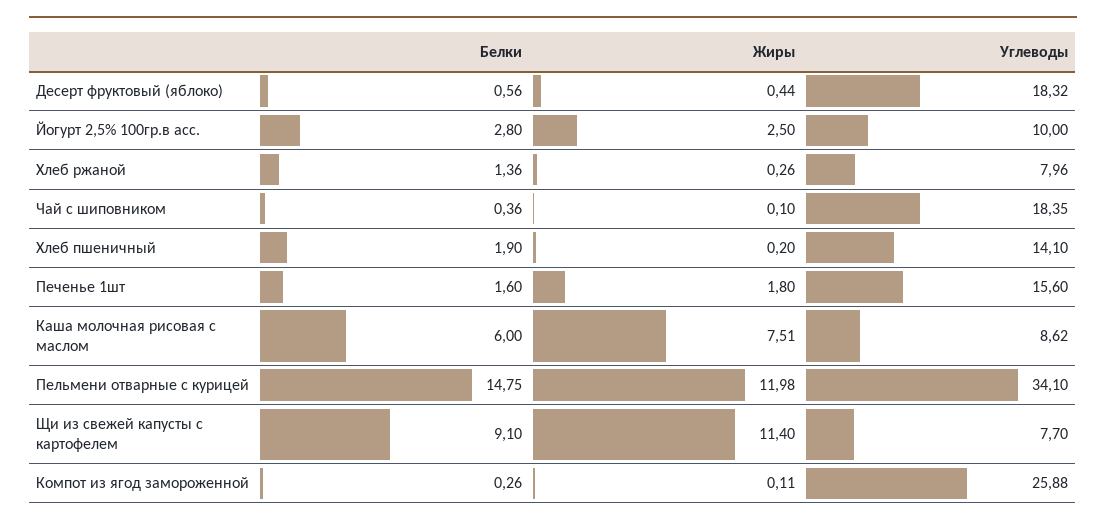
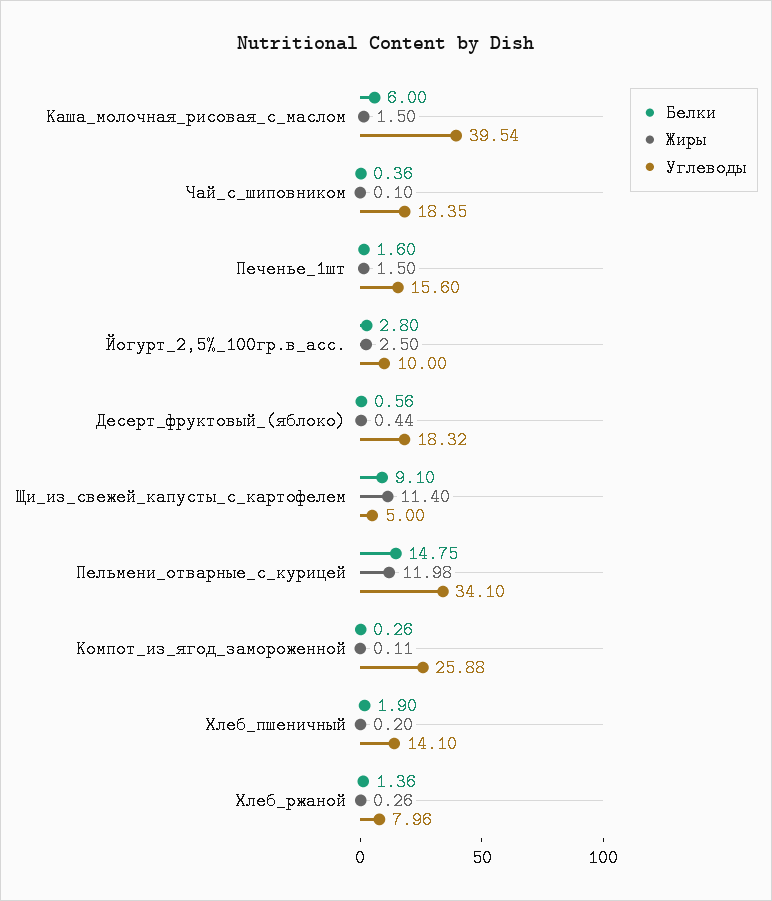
  {
    "Белки": {
      "Десерт фруктовый (яблоко)": 0.56,
      "Йогурт 2,5% 100гр.в асс.": 2.8,
      "Хлеб ржаной": 1.36,
      "Чай с шиповником": 0.36,
      "Хлеб пшеничный": 1.9,
      "Печенье 1шт": 1.6,
      "Каша молочная рисовая с маслом": 6,
      "Пельмени отварные с курицей": 14.75,
      "Щи из свежей капусты с картофелем": 9.1,
      "Компот из ягод замороженной": 0.26
    },
    "Жиры": {
      "Десерт фруктовый (яблоко)": 0.44,
      "Йогурт 2,5% 100гр.в асс.": 2.5,
      "Хлеб ржаной": 0.26,
      "Чай с шиповником": 0.1,
      "Хлеб пшеничный": 0.2,
-     "Печенье 1шт": 1.8,
+     "Печенье 1шт": 1.5,
-     "Каша молочная рисовая с маслом": 7.51,
+     "Каша молочная рисовая с маслом": 1.5,
      "Пельмени отварные с курицей": 11.98,
      "Щи из свежей капусты с картофелем": 11.4,
      "Компот из ягод замороженной": 0.11
    },
    "Углеводы": {
      "Десерт фруктовый (яблоко)": 18.32,
      "Йогурт 2,5% 100гр.в асс.": 10,
      "Хлеб ржаной": 7.96,
      "Чай с шиповником": 18.35,
      "Хлеб пшеничный": 14.1,
      "Печенье 1шт": 15.6,
-     "Каша молочная рисовая с маслом": 8.62,
+     "Каша молочная рисовая с маслом": 39.54,
      "Пельмени отварные с курицей": 34.1,
-     "Щи из свежей капусты с картофелем": 7.7,
+     "Щи из свежей капусты с картофелем": 5,
      "Компот из ягод замороженной": 25.88
    }
  }

